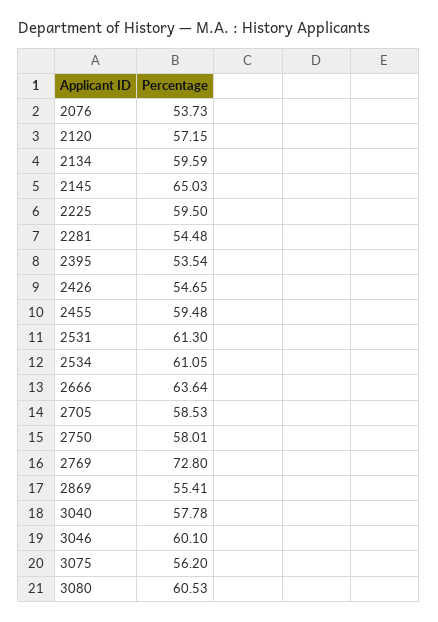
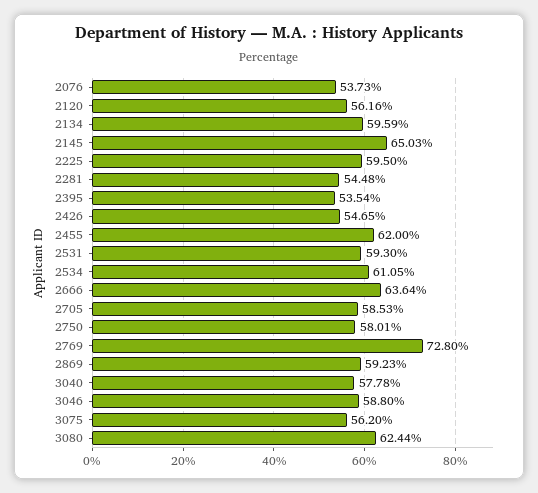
  {
    "2076": 53.73,
-   "2120": 57.15,
+   "2120": 56.16,
    "2134": 59.59,
    "2145": 65.03,
    "2225": 59.5,
    "2281": 54.48,
    "2395": 53.54,
    "2426": 54.65,
-   "2455": 59.48,
+   "2455": 62,
-   "2531": 61.3,
+   "2531": 59.3,
    "2534": 61.05,
    "2666": 63.64,
    "2705": 58.53,
    "2750": 58.01,
    "2769": 72.8,
-   "2869": 55.41,
+   "2869": 59.23,
    "3040": 57.78,
-   "3046": 60.1,
+   "3046": 58.8,
    "3075": 56.2,
-   "3080": 60.53
+   "3080": 62.44
  }

